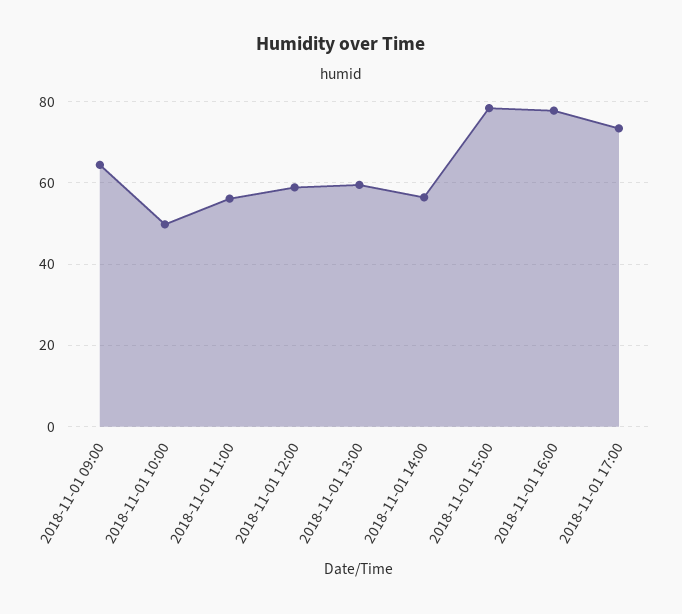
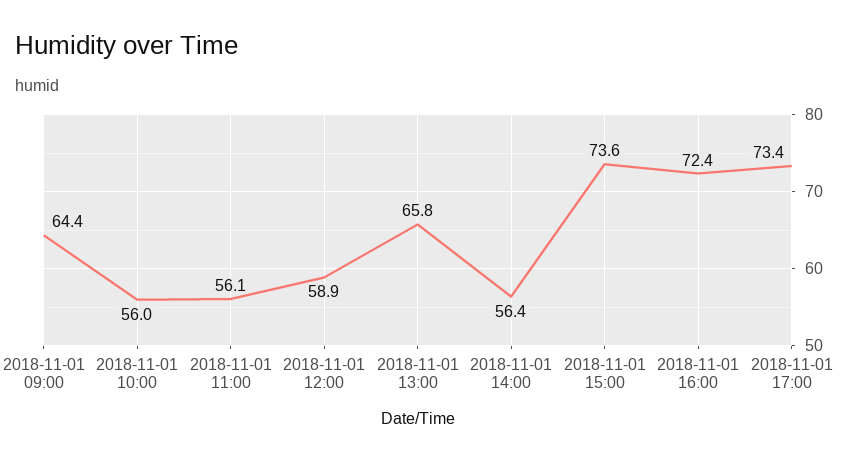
  {
    "2018-11-01 09:00": 64.4,
-   "2018-11-01 10:00": 50,
+   "2018-11-01 10:00": 56,
    "2018-11-01 11:00": 56.1,
    "2018-11-01 12:00": 58.9,
-   "2018-11-01 13:00": 60,
+   "2018-11-01 13:00": 65.8,
    "2018-11-01 14:00": 56.4,
-   "2018-11-01 15:00": 78,
+   "2018-11-01 15:00": 73.6,
-   "2018-11-01 16:00": 78,
+   "2018-11-01 16:00": 72.4,
    "2018-11-01 17:00": 73.4
  }

